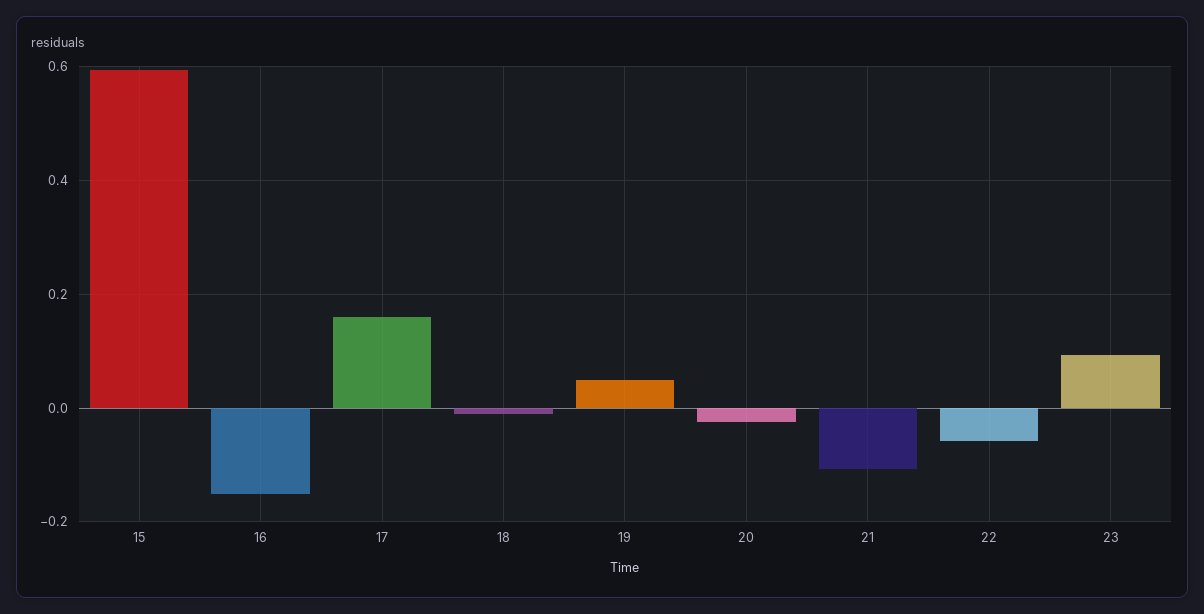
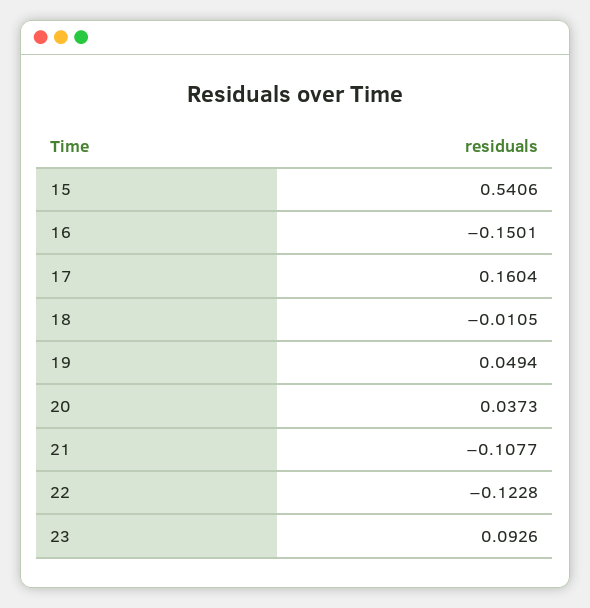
  {
-   "15": 0.6,
+   "15": 0.5406,
    "16": -0.1501,
    "17": 0.1604,
    "18": -0.0105,
    "19": 0.0494,
-   "20": -0.02,
+   "20": 0.0373,
    "21": -0.1077,
-   "22": -0.06,
+   "22": -0.1228,
    "23": 0.0926
  }

